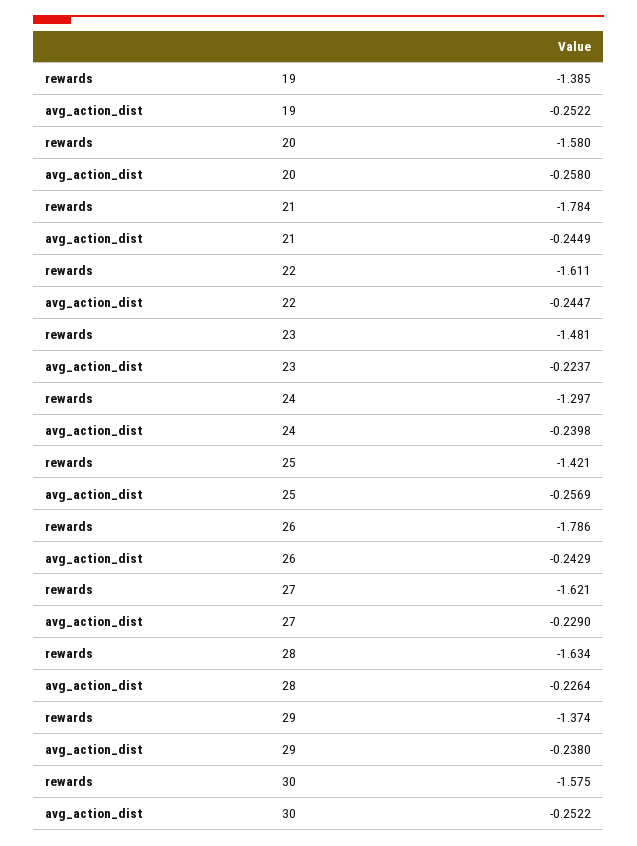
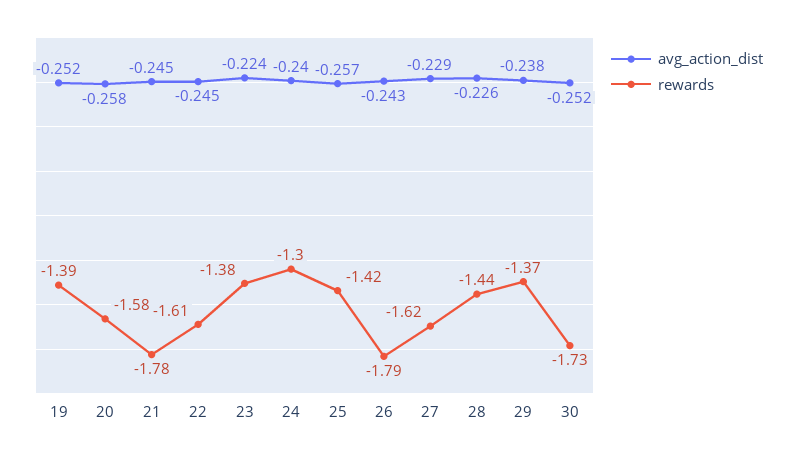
  {
    "rewards": {
      "19": -1.385,
      "20": -1.58,
      "21": -1.784,
      "22": -1.611,
-     "23": -1.481,
+     "23": -1.38,
      "24": -1.297,
      "25": -1.421,
      "26": -1.786,
      "27": -1.621,
-     "28": -1.634,
+     "28": -1.44,
      "29": -1.374,
-     "30": -1.575
+     "30": -1.73
    },
    "avg_action_dist": {
      "19": -0.2522,
      "20": -0.258,
      "21": -0.2449,
      "22": -0.2447,
      "23": -0.2237,
      "24": -0.2398,
      "25": -0.2569,
      "26": -0.2429,
      "27": -0.229,
      "28": -0.2264,
      "29": -0.238,
      "30": -0.2522
    }
  }

